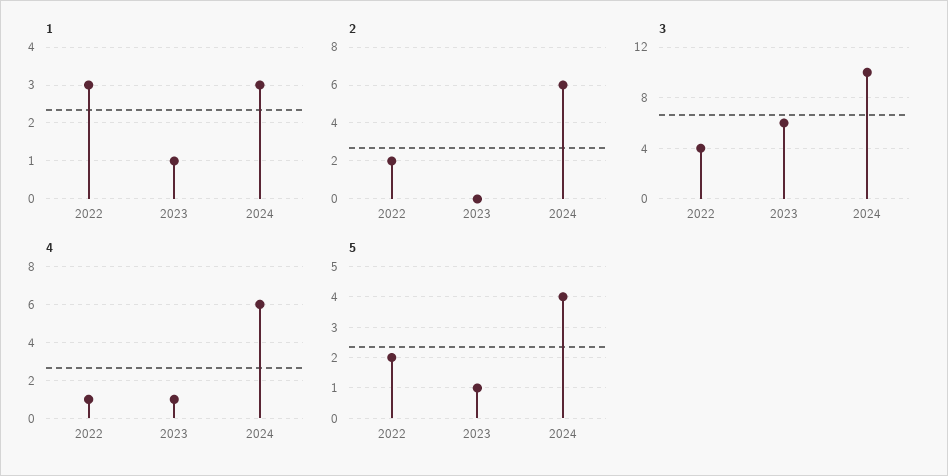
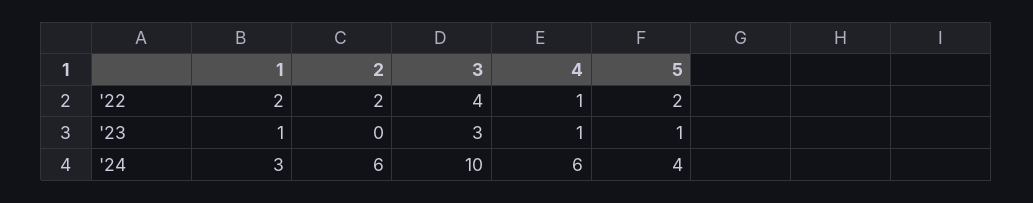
  {
    "1": {
-     "2022": 3,
+     "2022": 2,
      "2023": 1,
      "2024": 3
    },
    "2": {
      "2022": 2,
      "2023": 0,
      "2024": 6
    },
    "3": {
      "2022": 4,
-     "2023": 6,
+     "2023": 3,
      "2024": 10
    },
    "4": {
      "2022": 1,
      "2023": 1,
      "2024": 6
    },
    "5": {
      "2022": 2,
      "2023": 1,
      "2024": 4
    }
  }

